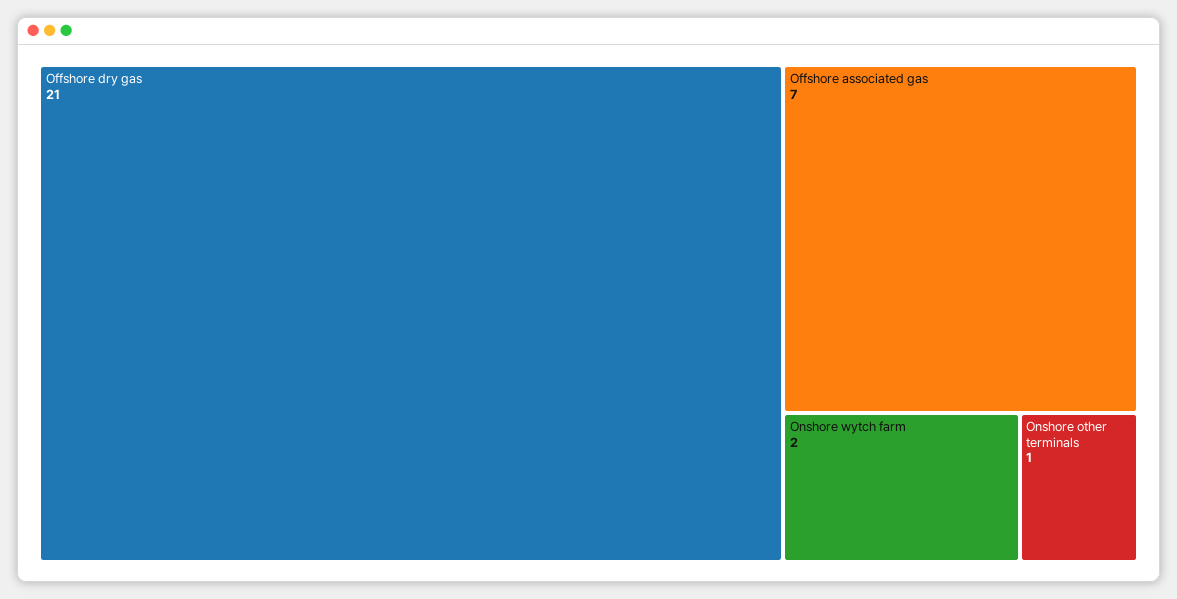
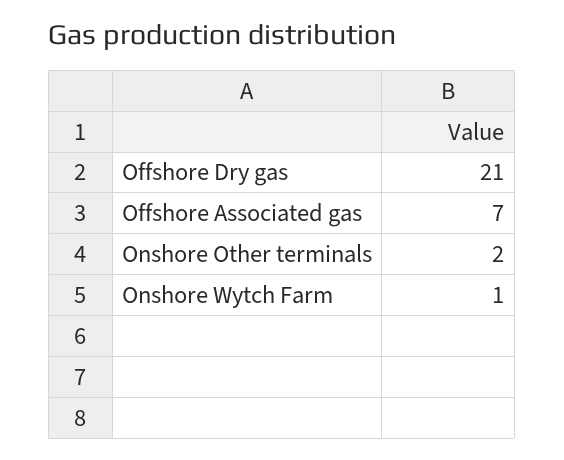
  {
    "Offshore dry gas": 21,
    "Offshore associated gas": 7,
-   "Onshore wytch farm": 2,
+   "Onshore wytch farm": 1,
-   "Onshore other terminals": 1
+   "Onshore other terminals": 2
  }

